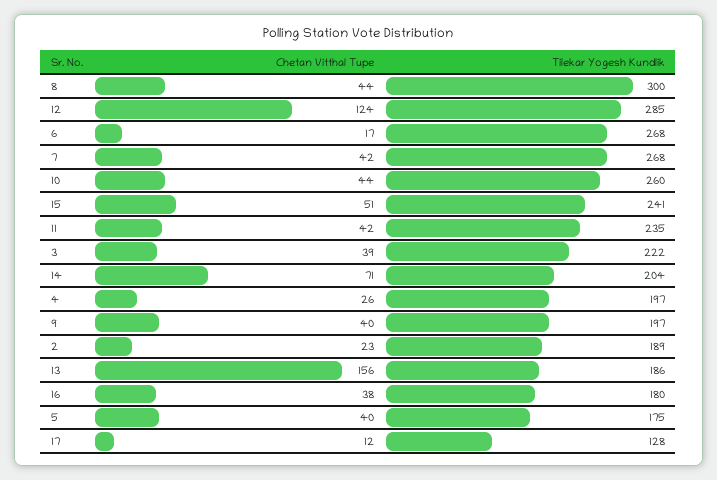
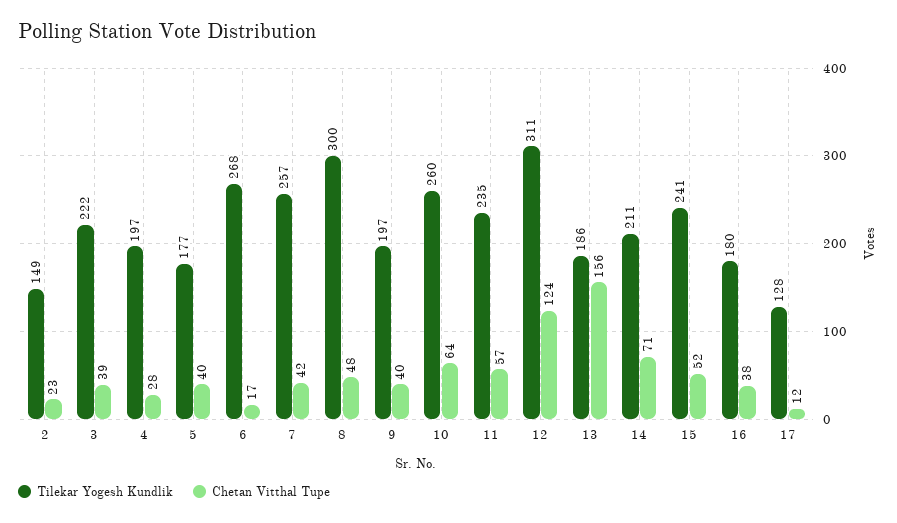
  {
    "Chetan Vitthal Tupe": {
-     "8": 44,
+     "8": 48,
      "12": 124,
      "6": 17,
      "7": 42,
-     "10": 44,
+     "10": 64,
-     "15": 51,
+     "15": 52,
-     "11": 42,
+     "11": 57,
      "3": 39,
      "14": 71,
-     "4": 26,
+     "4": 28,
      "9": 40,
      "2": 23,
      "13": 156,
      "16": 38,
      "5": 40,
      "17": 12
    },
    "Tilekar Yogesh Kundlik": {
      "8": 300,
-     "12": 285,
+     "12": 311,
      "6": 268,
-     "7": 268,
+     "7": 257,
      "10": 260,
      "15": 241,
      "11": 235,
      "3": 222,
-     "14": 204,
+     "14": 211,
      "4": 197,
      "9": 197,
-     "2": 189,
+     "2": 149,
      "13": 186,
      "16": 180,
-     "5": 175,
+     "5": 177,
      "17": 128
    }
  }

